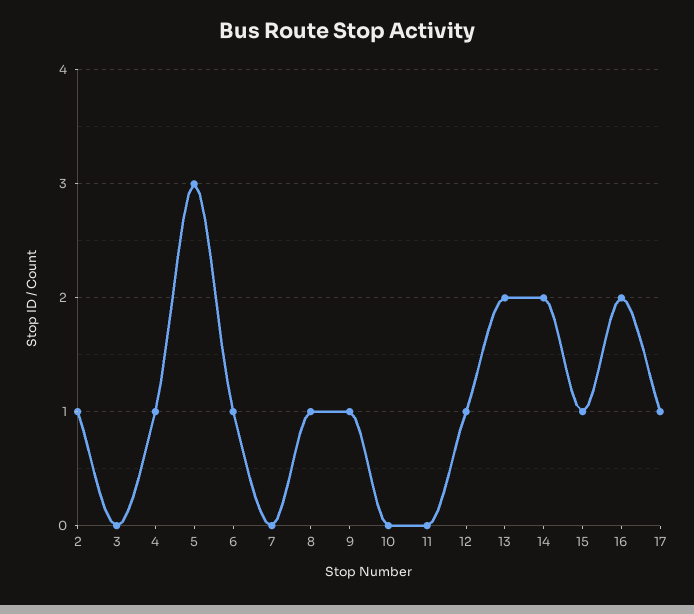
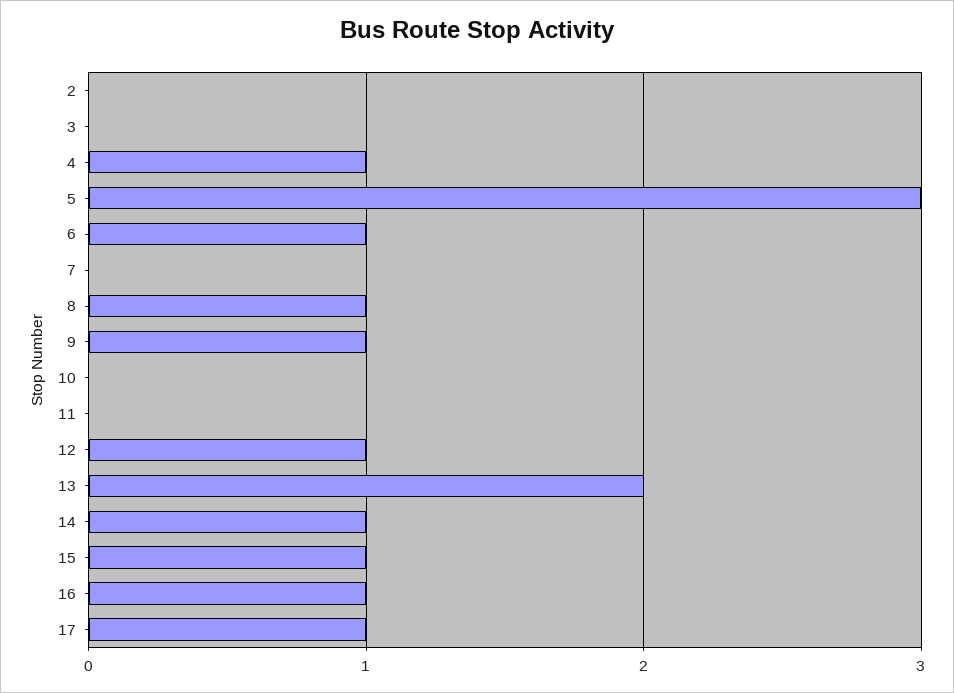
  {
-   "2": 1,
+   "2": 0,
    "3": 0,
    "4": 1,
    "5": 3,
    "6": 1,
    "7": 0,
    "8": 1,
    "9": 1,
    "10": 0,
    "11": 0,
    "12": 1,
    "13": 2,
-   "14": 2,
+   "14": 1,
    "15": 1,
-   "16": 2,
+   "16": 1,
    "17": 1
  }

